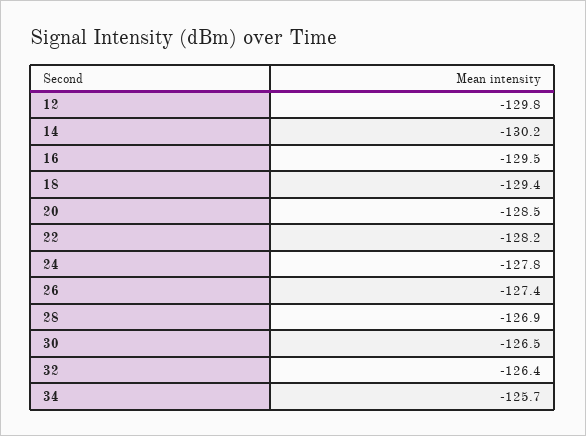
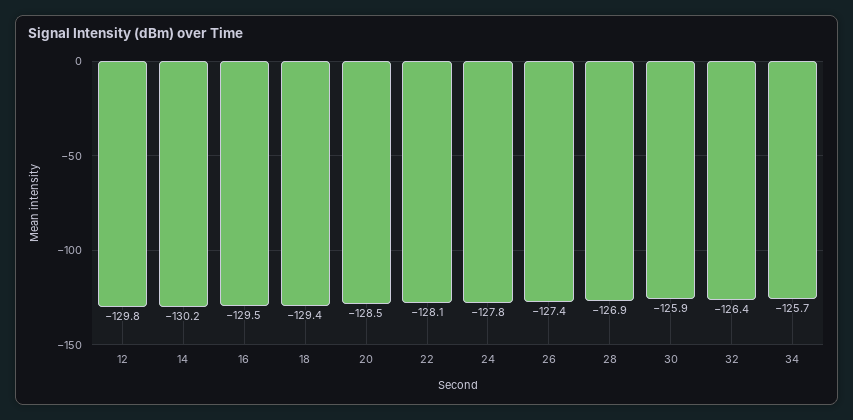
  {
    "12": -129.8,
    "14": -130.2,
    "16": -129.5,
    "18": -129.4,
    "20": -128.5,
-   "22": -128.2,
+   "22": -128.1,
    "24": -127.8,
    "26": -127.4,
    "28": -126.9,
-   "30": -126.5,
+   "30": -125.9,
    "32": -126.4,
    "34": -125.7
  }

